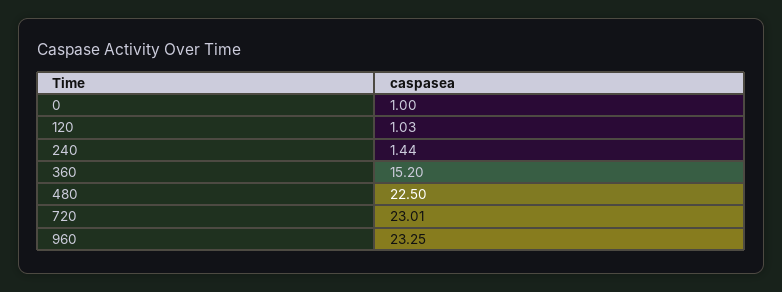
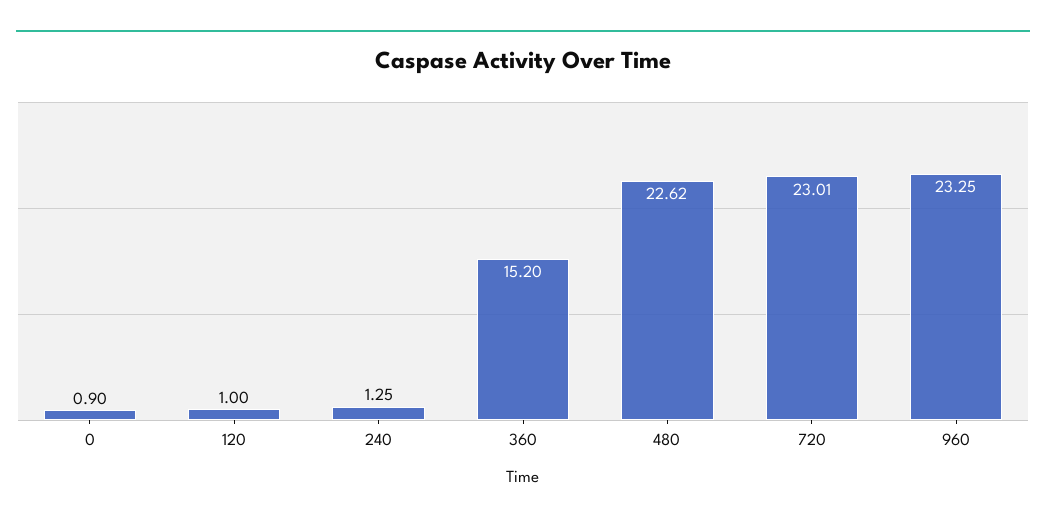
  {
-   "0": 1,
+   "0": 0.9,
-   "120": 1.03,
+   "120": 1,
-   "240": 1.44,
+   "240": 1.25,
    "360": 15.2,
-   "480": 22.5,
+   "480": 22.62,
    "720": 23.01,
    "960": 23.25
  }

